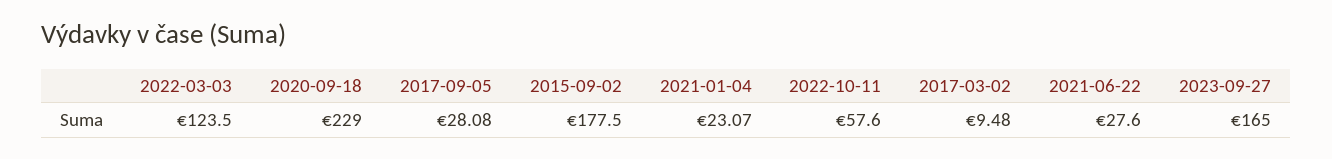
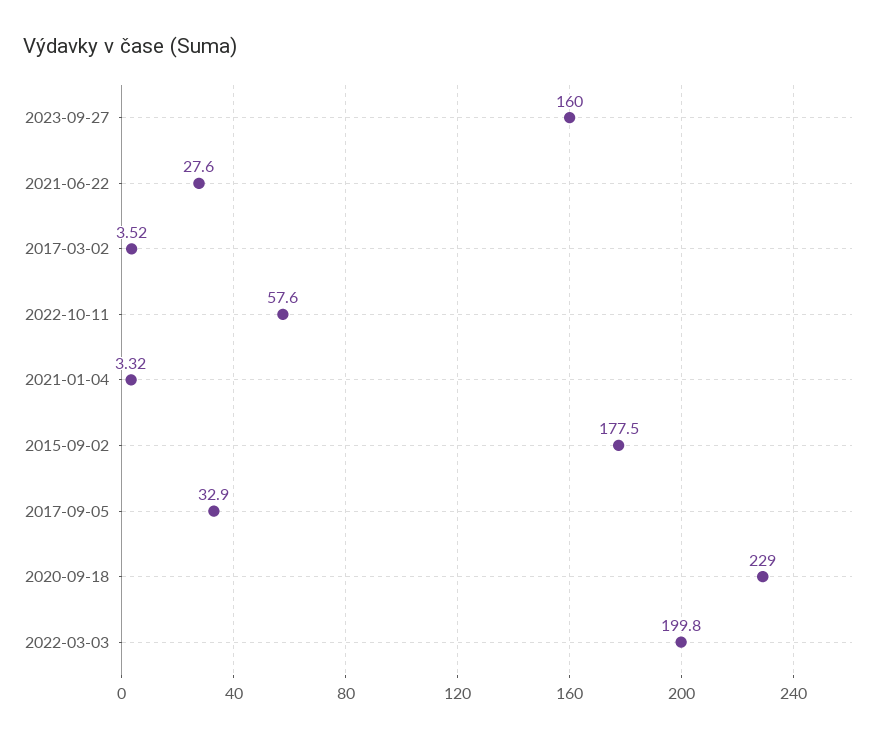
  {
-   "2022-03-03": 123.5,
+   "2022-03-03": 199.8,
    "2020-09-18": 229,
-   "2017-09-05": 28.08,
+   "2017-09-05": 32.9,
    "2015-09-02": 177.5,
-   "2021-01-04": 23.07,
+   "2021-01-04": 3.32,
    "2022-10-11": 57.6,
-   "2017-03-02": 9.48,
+   "2017-03-02": 3.52,
    "2021-06-22": 27.6,
-   "2023-09-27": 165
+   "2023-09-27": 160
  }

